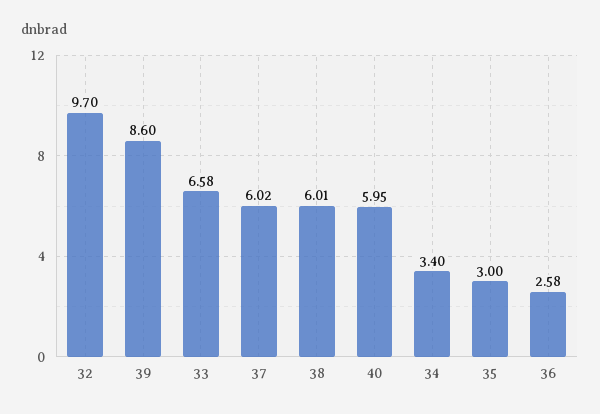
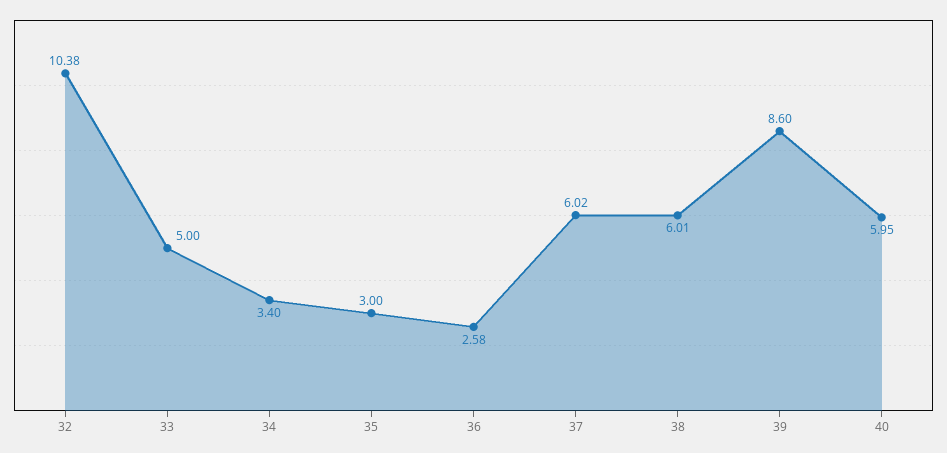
  {
-   "32": 9.7,
+   "32": 10.38,
    "39": 8.6,
-   "33": 6.58,
+   "33": 5,
    "37": 6.02,
    "38": 6.01,
    "40": 5.95,
    "34": 3.4,
    "35": 3,
    "36": 2.58
  }

